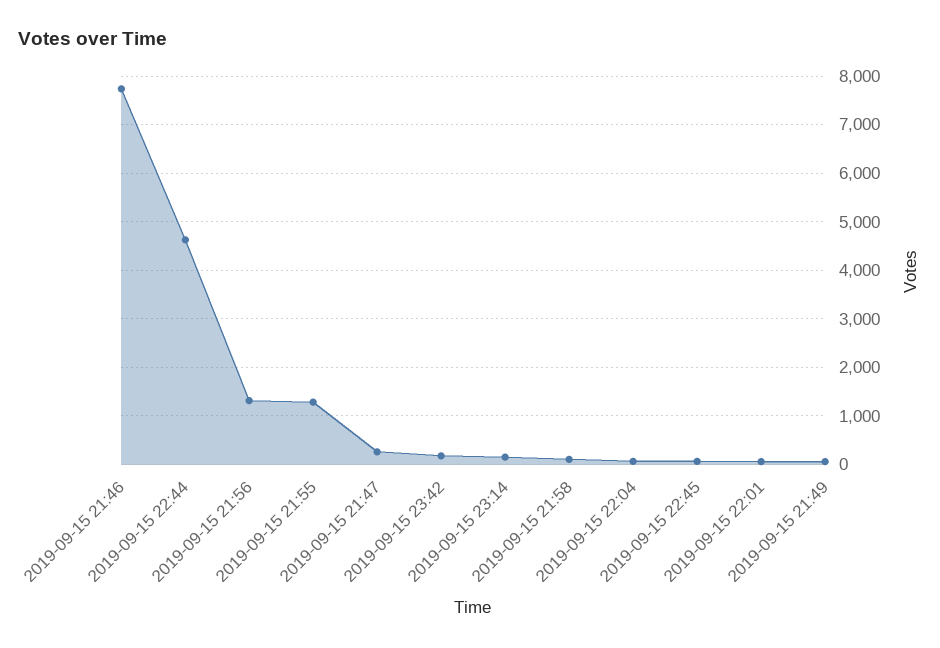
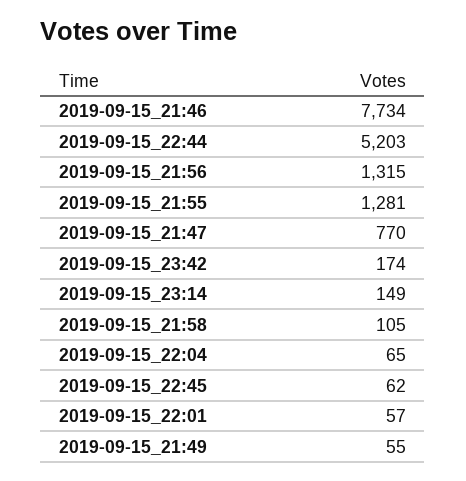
  {
    "2019-09-15 21:46": 7734,
-   "2019-09-15 22:44": 4600,
+   "2019-09-15 22:44": 5203,
    "2019-09-15 21:56": 1315,
    "2019-09-15 21:55": 1281,
-   "2019-09-15 21:47": 200,
+   "2019-09-15 21:47": 770,
    "2019-09-15 23:42": 174,
    "2019-09-15 23:14": 149,
    "2019-09-15 21:58": 105,
    "2019-09-15 22:04": 65,
    "2019-09-15 22:45": 62,
    "2019-09-15 22:01": 57,
    "2019-09-15 21:49": 55
  }

